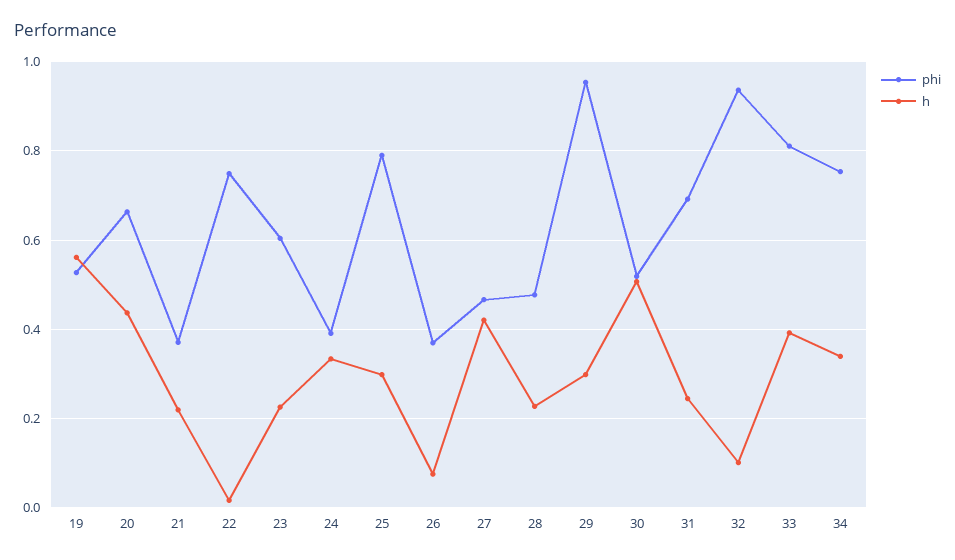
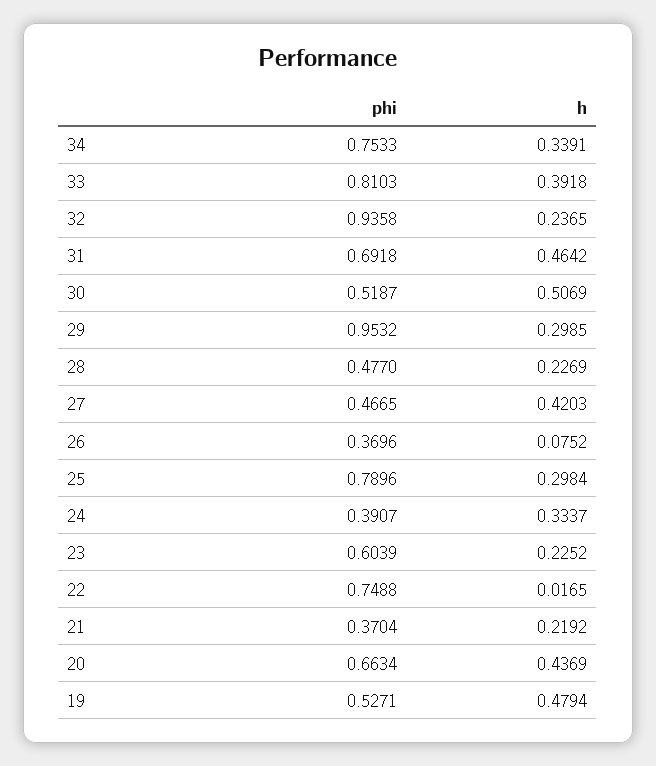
  {
    "phi": {
      "19": 0.5271,
      "20": 0.6634,
      "21": 0.3704,
      "22": 0.7488,
      "23": 0.6039,
      "24": 0.3907,
      "25": 0.7896,
      "26": 0.3696,
      "27": 0.4665,
      "28": 0.477,
      "29": 0.9532,
      "30": 0.5187,
      "31": 0.6918,
      "32": 0.9358,
      "33": 0.8103,
      "34": 0.7533
    },
    "h": {
-     "19": 0.56,
+     "19": 0.4794,
      "20": 0.4369,
      "21": 0.2192,
      "22": 0.0165,
      "23": 0.2252,
      "24": 0.3337,
      "25": 0.2984,
      "26": 0.0752,
      "27": 0.4203,
      "28": 0.2269,
      "29": 0.2985,
      "30": 0.5069,
-     "31": 0.24,
+     "31": 0.4642,
-     "32": 0.1,
+     "32": 0.2365,
      "33": 0.3918,
      "34": 0.3391
    }
  }

